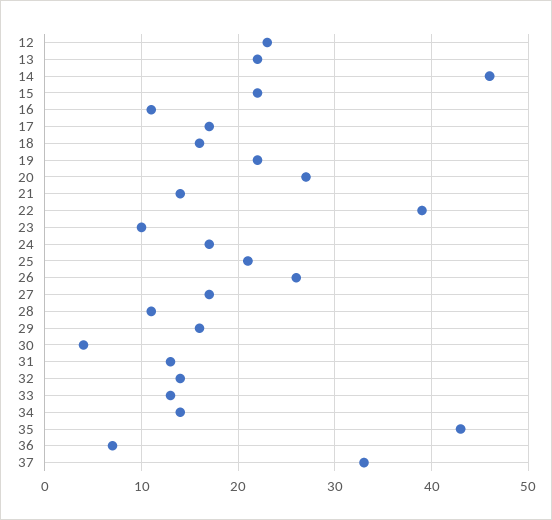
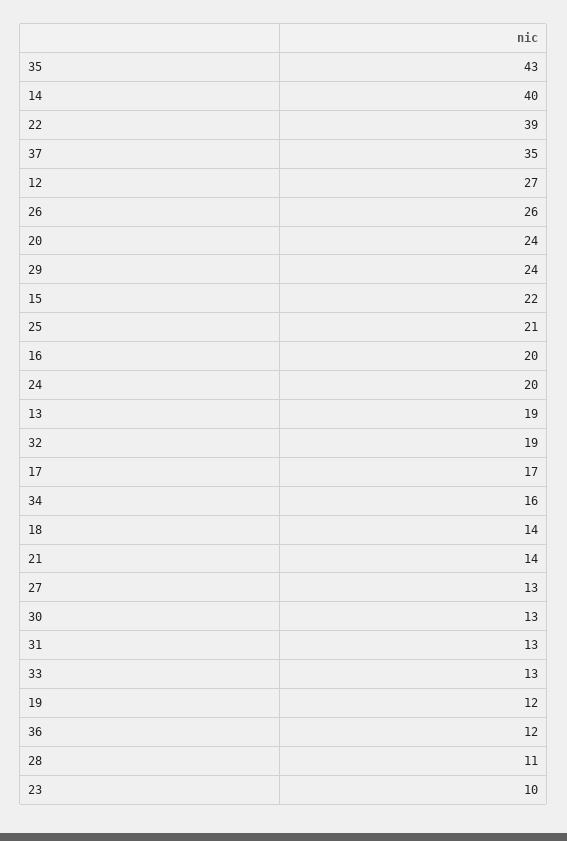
  {
-   "12": 23,
+   "12": 27,
-   "13": 22,
+   "13": 19,
-   "14": 46,
+   "14": 40,
    "15": 22,
-   "16": 11,
+   "16": 20,
    "17": 17,
-   "18": 16,
+   "18": 14,
-   "19": 22,
+   "19": 12,
-   "20": 27,
+   "20": 24,
    "21": 14,
    "22": 39,
    "23": 10,
-   "24": 17,
+   "24": 20,
    "25": 21,
    "26": 26,
-   "27": 17,
+   "27": 13,
    "28": 11,
-   "29": 16,
+   "29": 24,
-   "30": 4,
+   "30": 13,
    "31": 13,
-   "32": 14,
+   "32": 19,
    "33": 13,
-   "34": 14,
+   "34": 16,
    "35": 43,
-   "36": 7,
+   "36": 12,
-   "37": 33
+   "37": 35
  }

